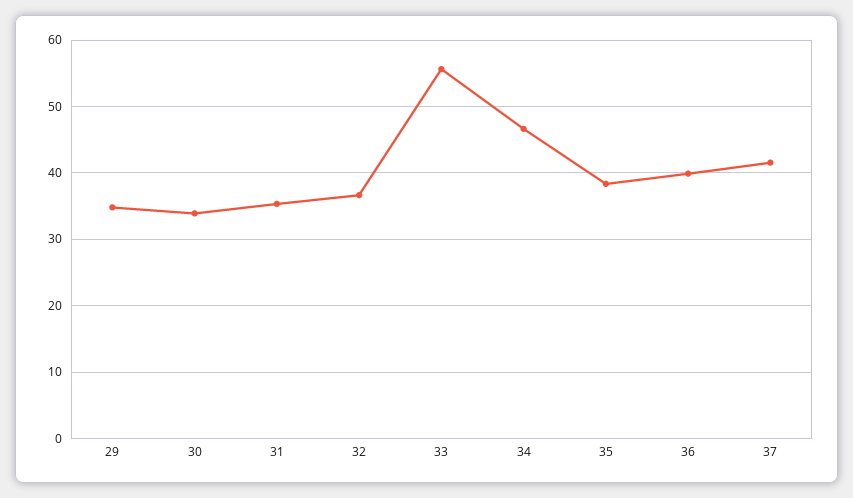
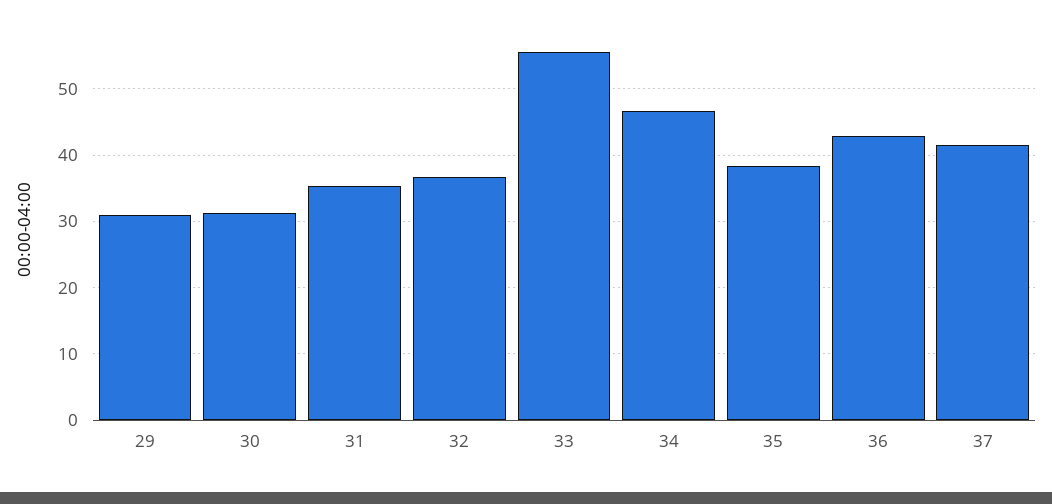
  {
-   "29": 35,
+   "29": 31,
-   "30": 34,
+   "30": 31,
    "31": 35,
    "32": 37,
    "33": 56,
    "34": 47,
    "35": 38,
-   "36": 40,
+   "36": 43,
    "37": 42
  }

